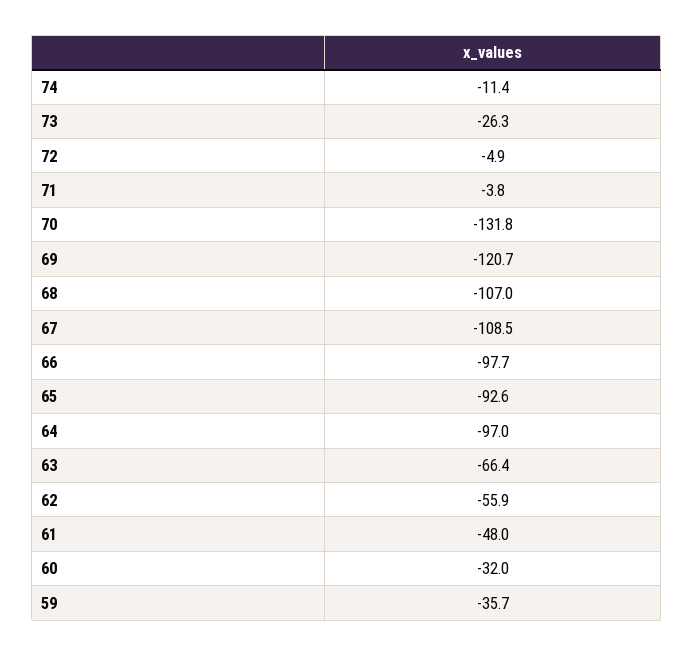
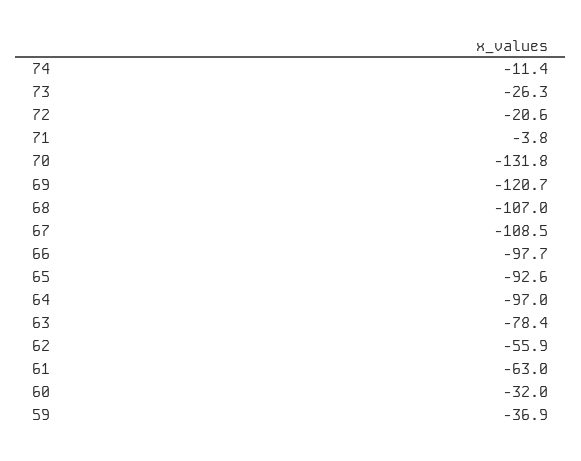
  {
    "74": -11.4,
    "73": -26.3,
-   "72": -4.9,
+   "72": -20.6,
    "71": -3.8,
    "70": -131.8,
    "69": -120.7,
    "68": -107,
    "67": -108.5,
    "66": -97.7,
    "65": -92.6,
    "64": -97,
-   "63": -66.4,
+   "63": -78.4,
    "62": -55.9,
-   "61": -48,
+   "61": -63,
    "60": -32,
-   "59": -35.7
+   "59": -36.9
  }

